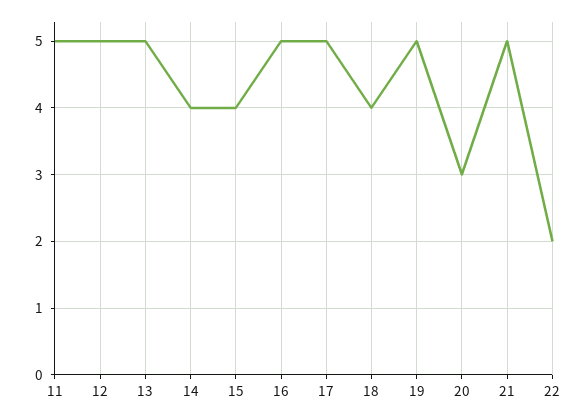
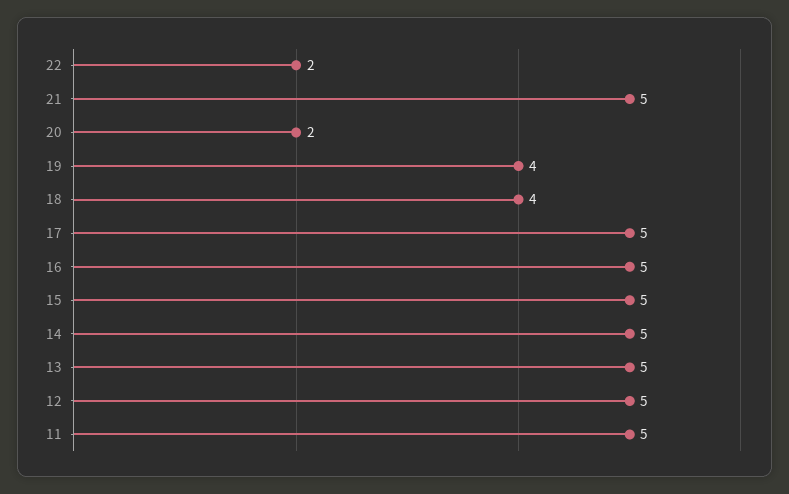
  {
    "11": 5,
    "12": 5,
    "13": 5,
-   "14": 4,
+   "14": 5,
-   "15": 4,
+   "15": 5,
    "16": 5,
    "17": 5,
    "18": 4,
-   "19": 5,
+   "19": 4,
-   "20": 3,
+   "20": 2,
    "21": 5,
    "22": 2
  }

